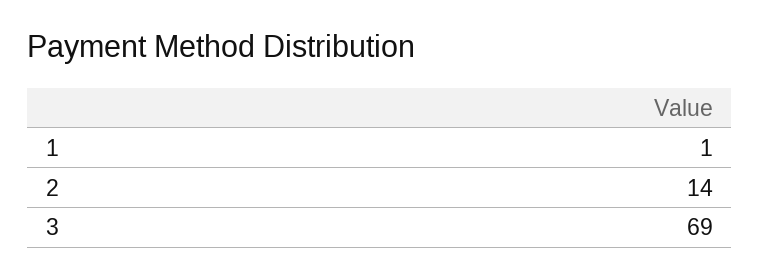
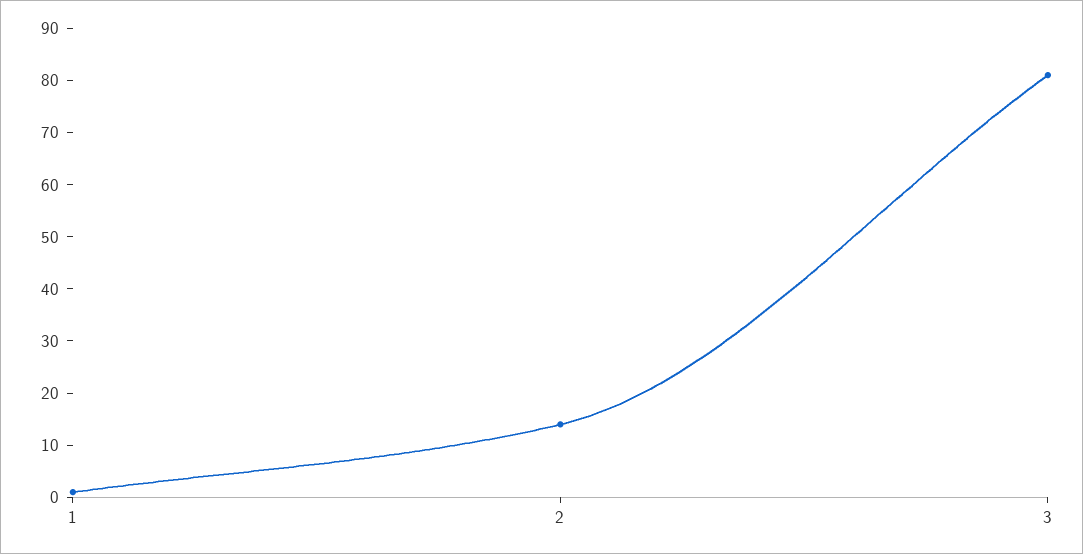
  {
    "1": 1,
    "2": 14,
-   "3": 69
+   "3": 80
  }

